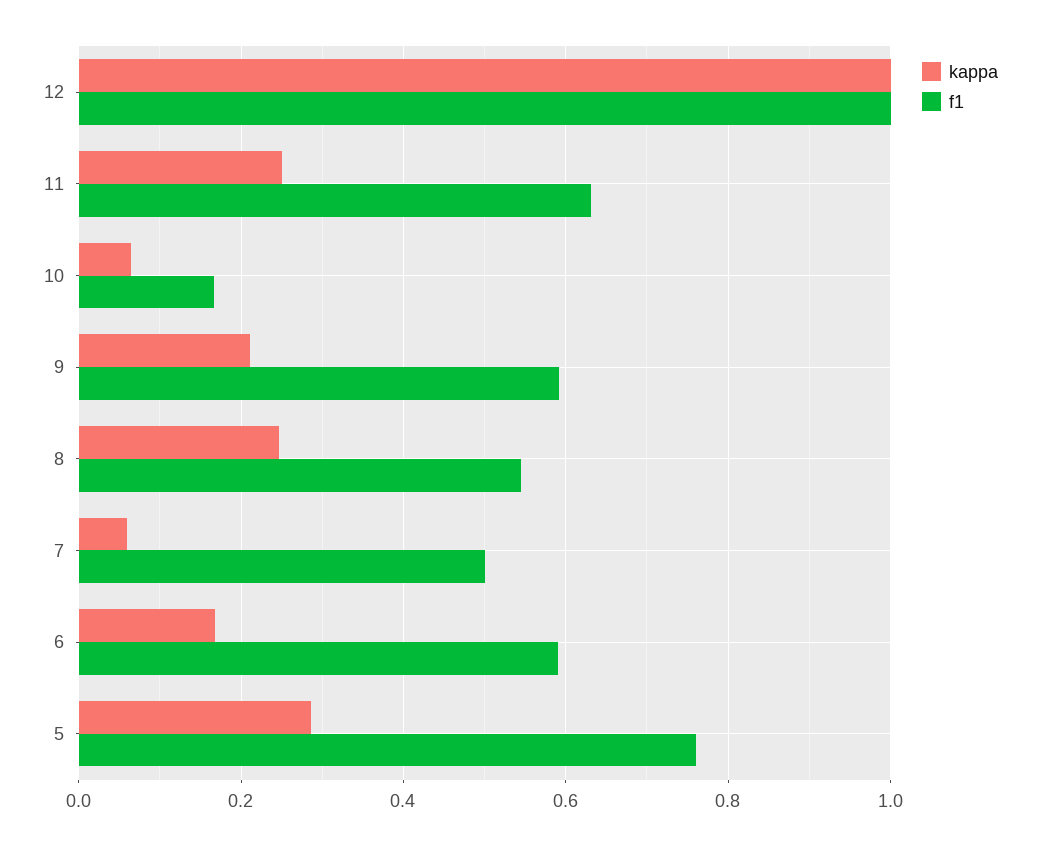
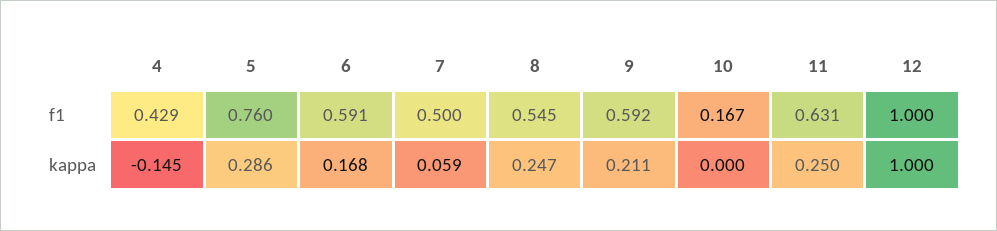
  {
    "kappa": {
      "12": 1,
      "11": 0.25,
-     "10": 0.06,
+     "10": 0,
      "9": 0.211,
      "8": 0.247,
      "7": 0.059,
      "6": 0.168,
-     "5": 0.286
+     "5": 0.286,
+     "4": -0.145
    },
    "f1": {
      "12": 1,
      "11": 0.631,
      "10": 0.167,
      "9": 0.592,
      "8": 0.545,
      "7": 0.5,
      "6": 0.591,
-     "5": 0.76
+     "5": 0.76,
+     "4": 0.429
    }
  }

